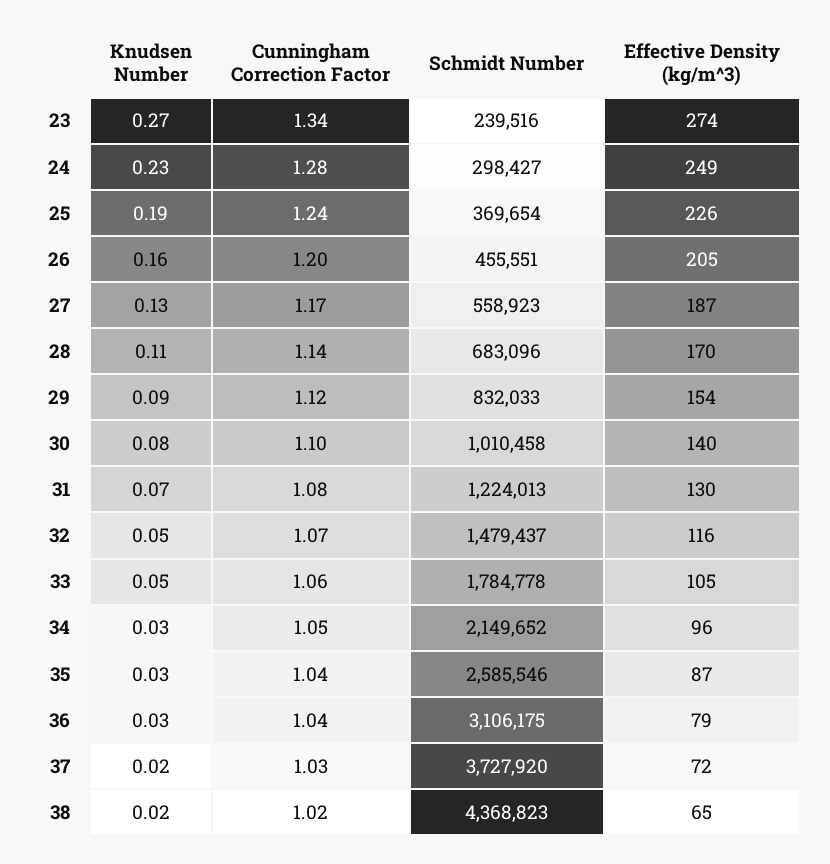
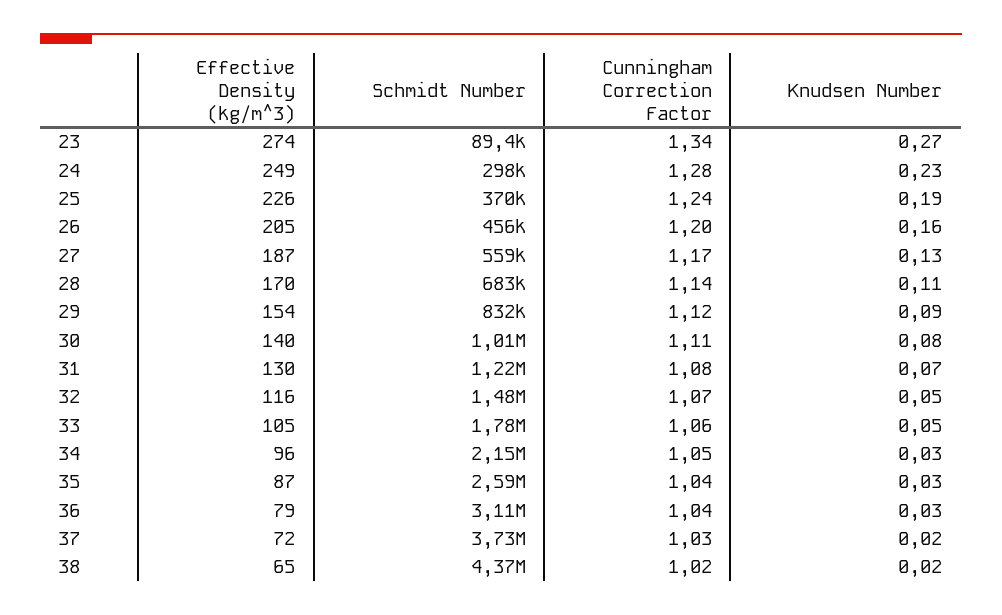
  {
    "Knudsen Number": {
      "23": 0.27,
      "24": 0.23,
      "25": 0.19,
      "26": 0.16,
      "27": 0.13,
      "28": 0.11,
      "29": 0.09,
      "30": 0.08,
      "31": 0.07,
      "32": 0.05,
      "33": 0.05,
      "34": 0.03,
      "35": 0.03,
      "36": 0.03,
      "37": 0.02,
      "38": 0.02
    },
    "Cunningham Correction Factor": {
      "23": 1.34,
      "24": 1.28,
      "25": 1.24,
      "26": 1.2,
      "27": 1.17,
      "28": 1.14,
      "29": 1.12,
-     "30": 1.1,
+     "30": 1.11,
      "31": 1.08,
      "32": 1.07,
      "33": 1.06,
      "34": 1.05,
      "35": 1.04,
      "36": 1.04,
      "37": 1.03,
      "38": 1.02
    },
    "Schmidt Number": {
-     "23": 239516,
+     "23": 89400,
      "24": 298427,
      "25": 369654,
      "26": 455551,
      "27": 558923,
      "28": 683096,
      "29": 832033,
      "30": 1010458,
      "31": 1224013,
      "32": 1479437,
      "33": 1784778,
      "34": 2149652,
      "35": 2585546,
      "36": 3106175,
      "37": 3727920,
      "38": 4368823
    },
    "Effective Density (kg/m^3)": {
      "23": 274,
      "24": 249,
      "25": 226,
      "26": 205,
      "27": 187,
      "28": 170,
      "29": 154,
      "30": 140,
      "31": 130,
      "32": 116,
      "33": 105,
      "34": 96,
      "35": 87,
      "36": 79,
      "37": 72,
      "38": 65
    }
  }

